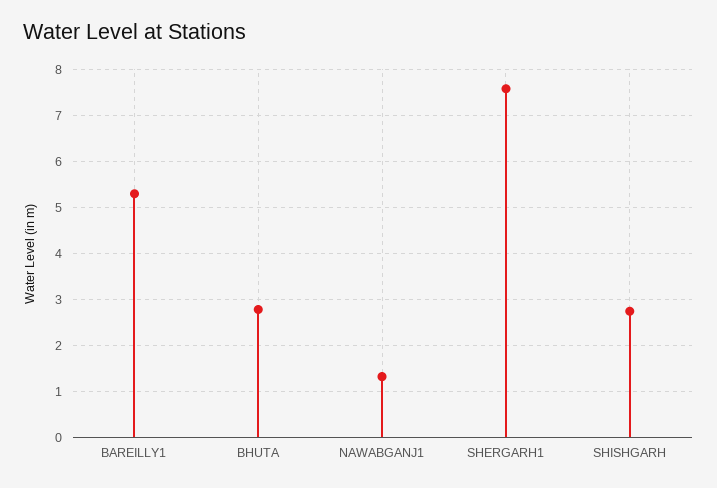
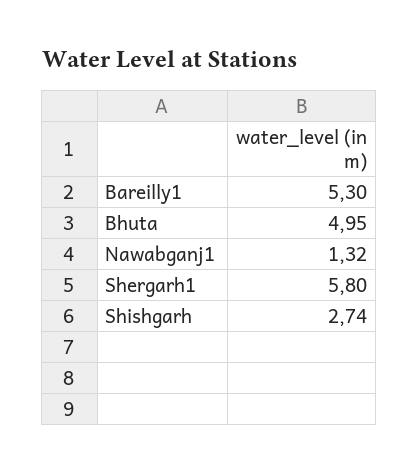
  {
    "BAREILLY1": 5.3,
-   "BHUTA": 2.8,
+   "BHUTA": 4.95,
    "NAWABGANJ1": 1.32,
-   "SHERGARH1": 7.6,
+   "SHERGARH1": 5.8,
    "SHISHGARH": 2.74
  }

